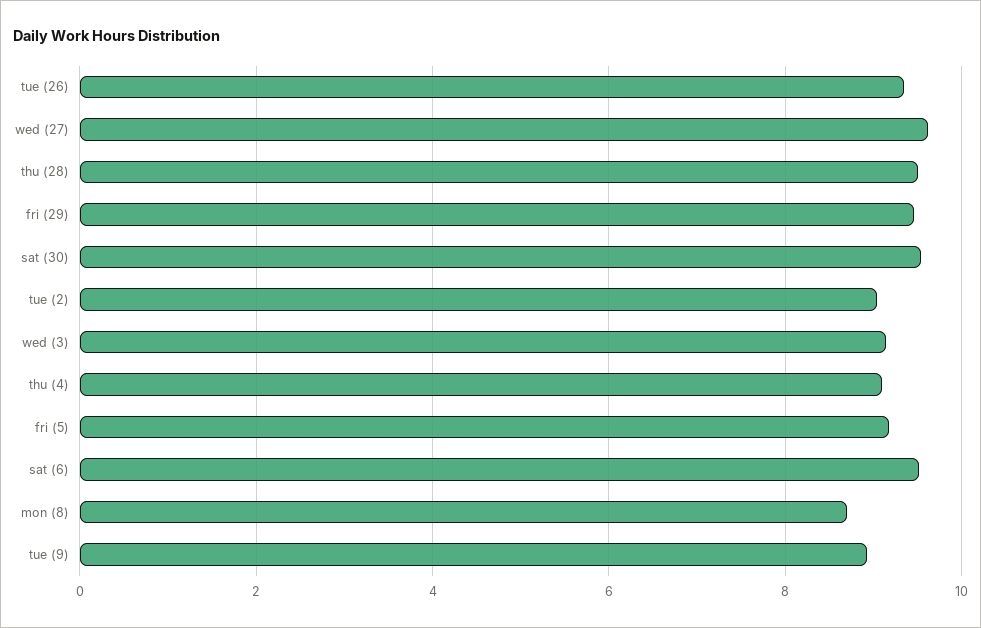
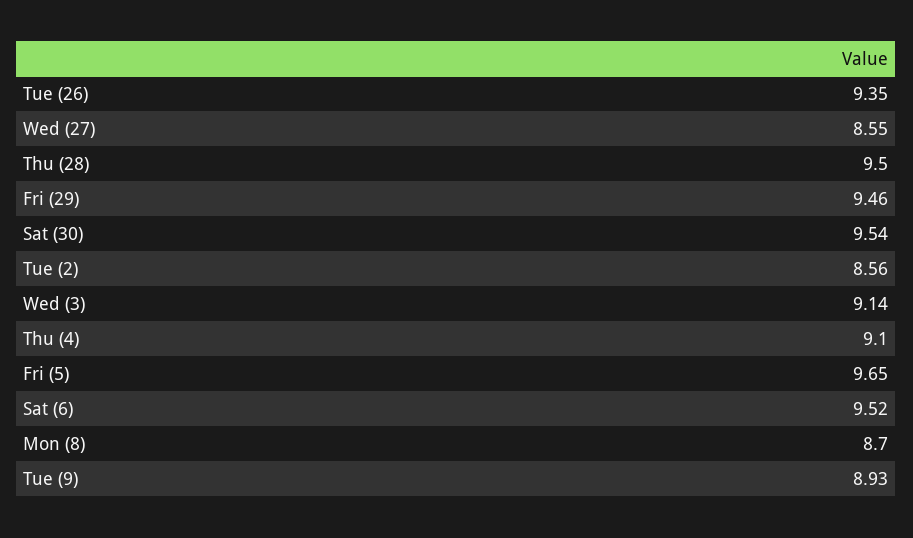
  {
    "tue (26)": 9.35,
-   "wed (27)": 9.6,
+   "wed (27)": 8.55,
    "thu (28)": 9.5,
    "fri (29)": 9.46,
    "sat (30)": 9.54,
-   "tue (2)": 9,
+   "tue (2)": 8.56,
    "wed (3)": 9.14,
    "thu (4)": 9.1,
-   "fri (5)": 9.2,
+   "fri (5)": 9.65,
    "sat (6)": 9.52,
    "mon (8)": 8.7,
    "tue (9)": 8.93
  }

